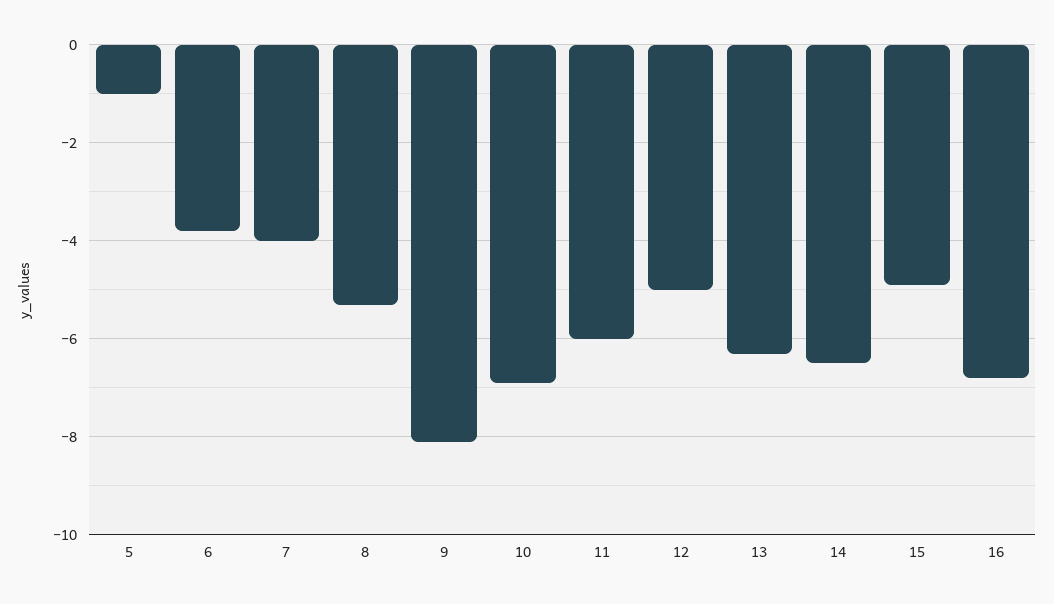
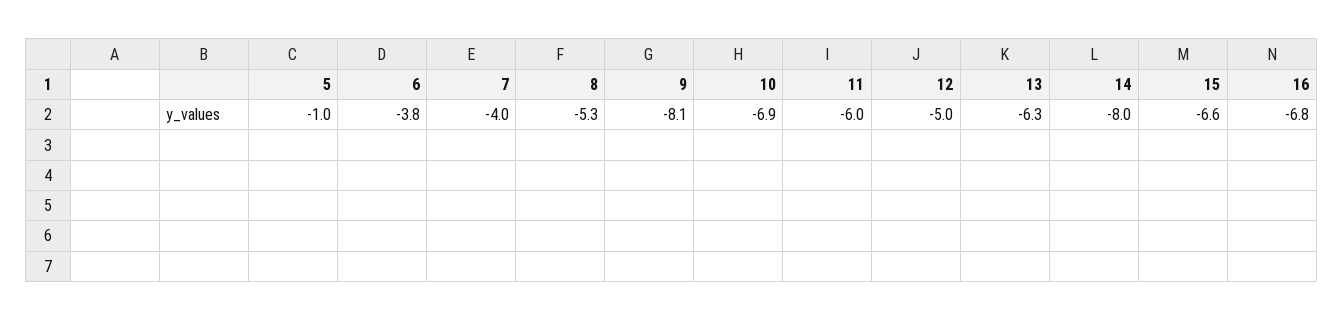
  {
    "5": -1,
    "6": -3.8,
    "7": -4,
    "8": -5.3,
    "9": -8.1,
    "10": -6.9,
    "11": -6,
    "12": -5,
    "13": -6.3,
-   "14": -6.5,
+   "14": -8,
-   "15": -5,
+   "15": -6.6,
    "16": -6.8
  }

